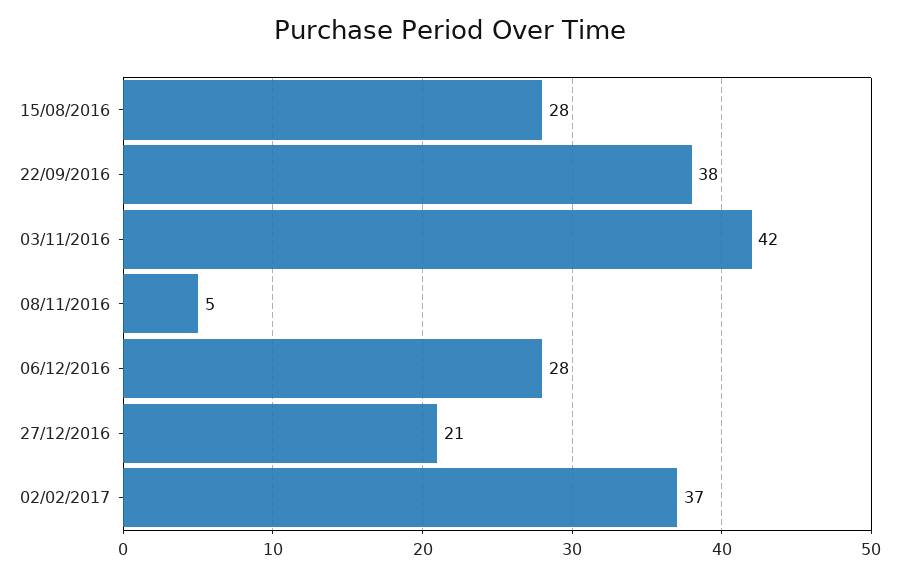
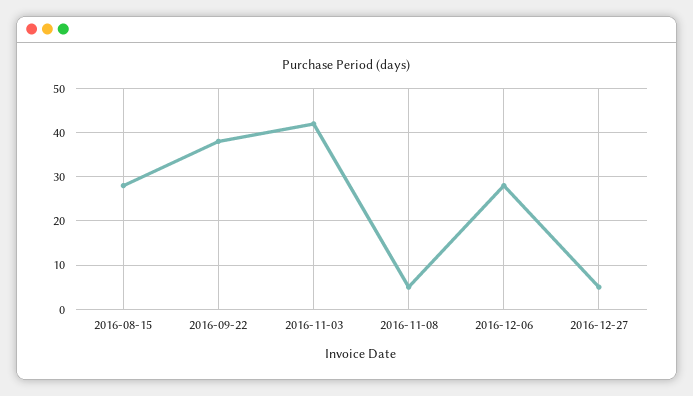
  {
    "15/08/2016": 28,
    "22/09/2016": 38,
    "03/11/2016": 42,
    "08/11/2016": 5,
    "06/12/2016": 28,
-   "27/12/2016": 21,
+   "27/12/2016": 5
-   "02/02/2017": 37
  }

